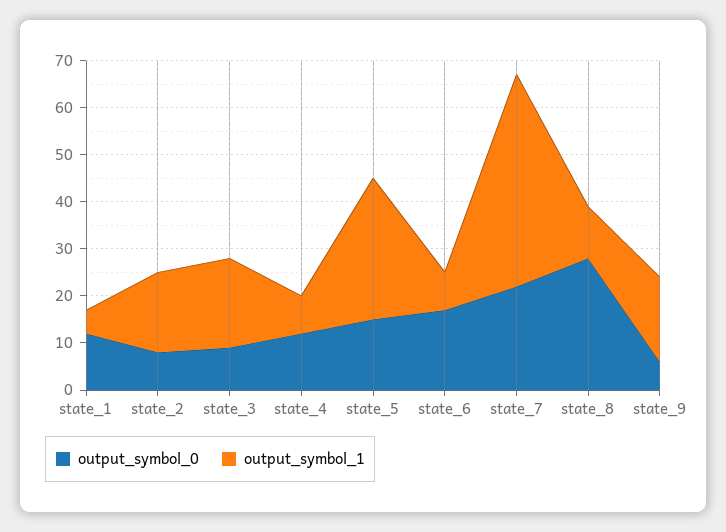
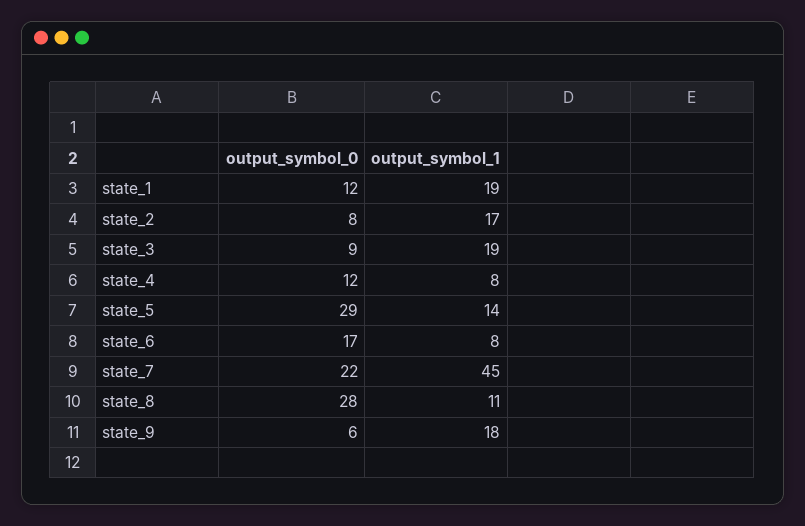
  {
    "output_symbol_0": {
      "state_1": 12,
      "state_2": 8,
      "state_3": 9,
      "state_4": 12,
-     "state_5": 15,
+     "state_5": 29,
      "state_6": 17,
      "state_7": 22,
      "state_8": 28,
      "state_9": 6
    },
    "output_symbol_1": {
-     "state_1": 5,
+     "state_1": 19,
      "state_2": 17,
      "state_3": 19,
      "state_4": 8,
-     "state_5": 30,
+     "state_5": 14,
      "state_6": 8,
      "state_7": 45,
      "state_8": 11,
      "state_9": 18
    }
  }

